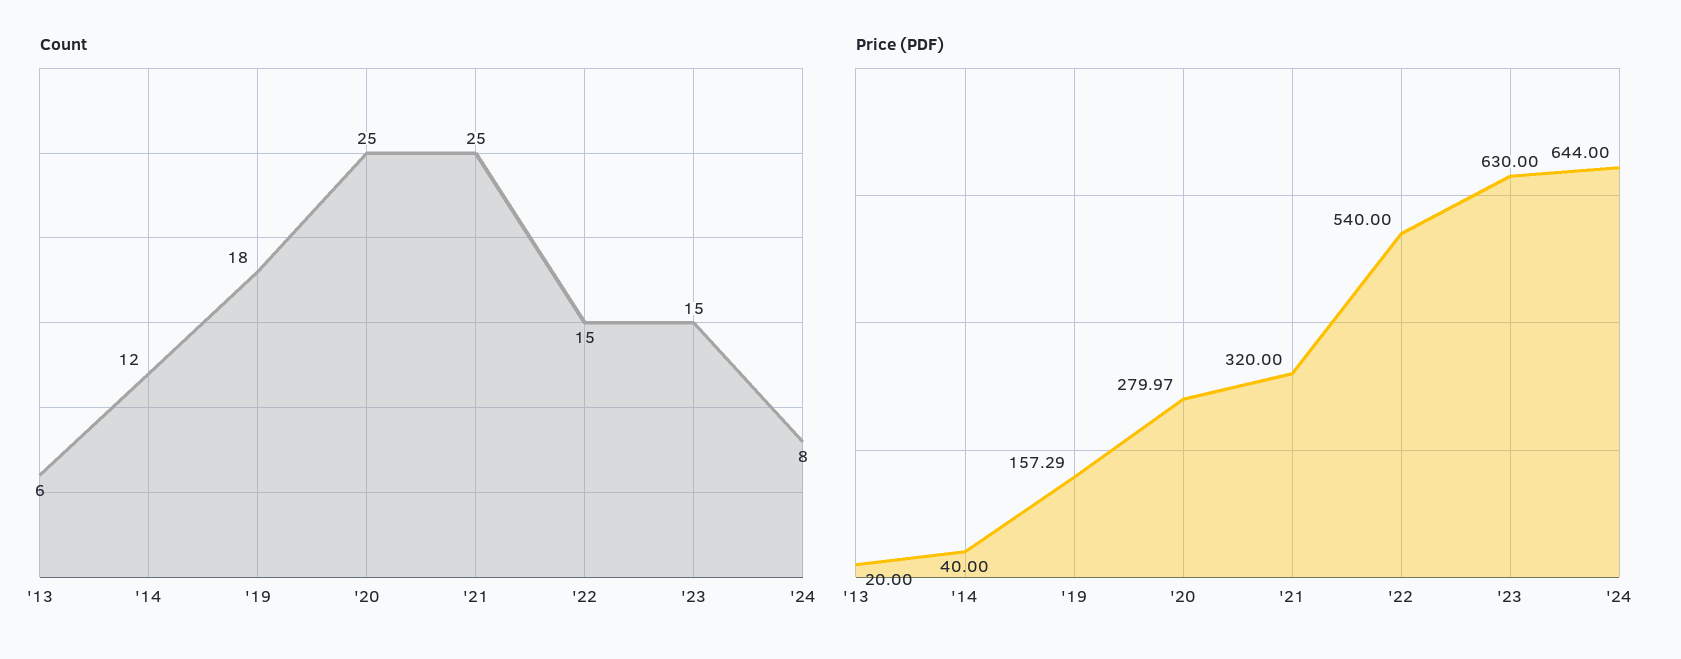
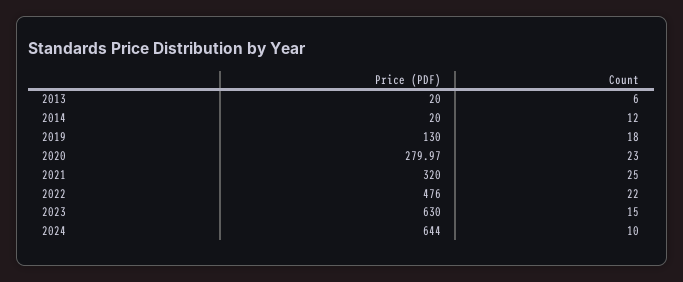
  {
    "Count": {
      "'13": 6,
      "'14": 12,
      "'19": 18,
-     "'20": 25,
+     "'20": 23,
      "'21": 25,
-     "'22": 15,
+     "'22": 22,
      "'23": 15,
-     "'24": 8
+     "'24": 10
    },
    "Price (PDF)": {
      "'13": 20,
-     "'14": 40,
+     "'14": 20,
-     "'19": 157.29,
+     "'19": 130,
      "'20": 279.97,
      "'21": 320,
-     "'22": 540,
+     "'22": 476,
      "'23": 630,
      "'24": 644
    }
  }

